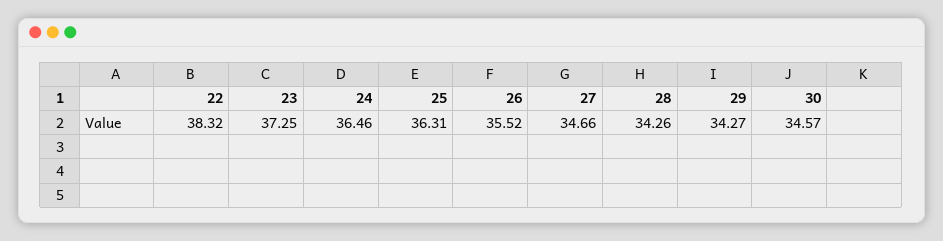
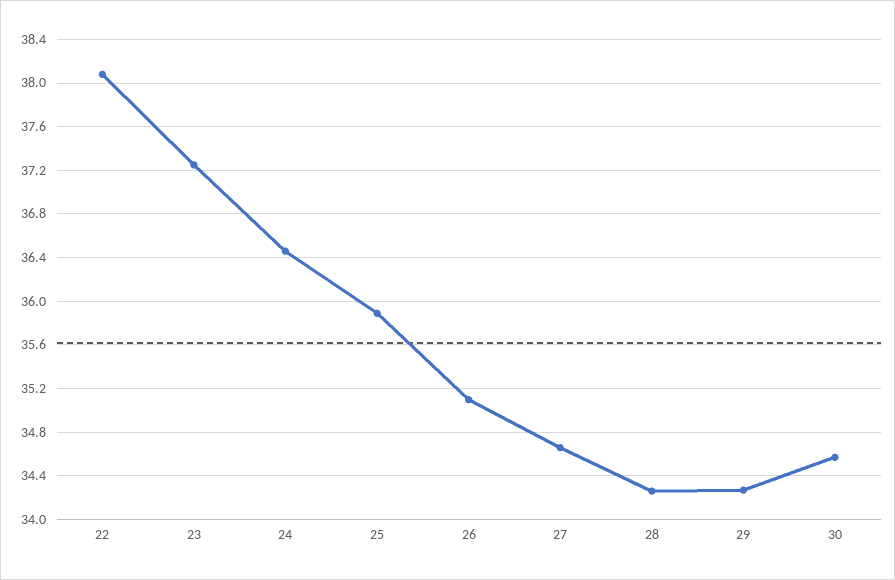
  {
-   "22": 38.32,
+   "22": 38.1,
    "23": 37.25,
    "24": 36.46,
-   "25": 36.31,
+   "25": 35.9,
-   "26": 35.52,
+   "26": 35.1,
    "27": 34.66,
    "28": 34.26,
    "29": 34.27,
    "30": 34.57
  }

